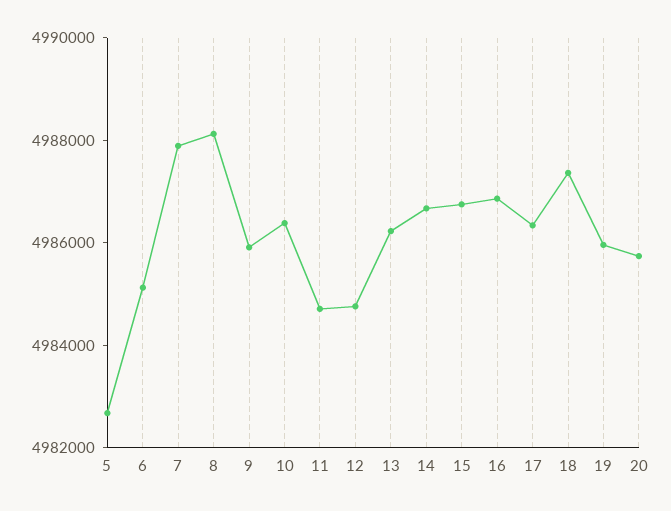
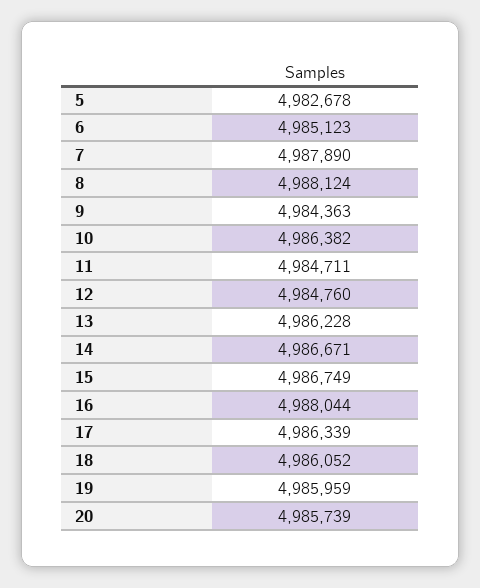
  {
    "5": 4982678,
    "6": 4985123,
    "7": 4987890,
    "8": 4988124,
-   "9": 4986000,
+   "9": 4984363,
    "10": 4986382,
    "11": 4984711,
    "12": 4984760,
    "13": 4986228,
    "14": 4986671,
    "15": 4986749,
-   "16": 4987000,
+   "16": 4988044,
    "17": 4986339,
-   "18": 4987500,
+   "18": 4986052,
    "19": 4985959,
    "20": 4985739
  }

